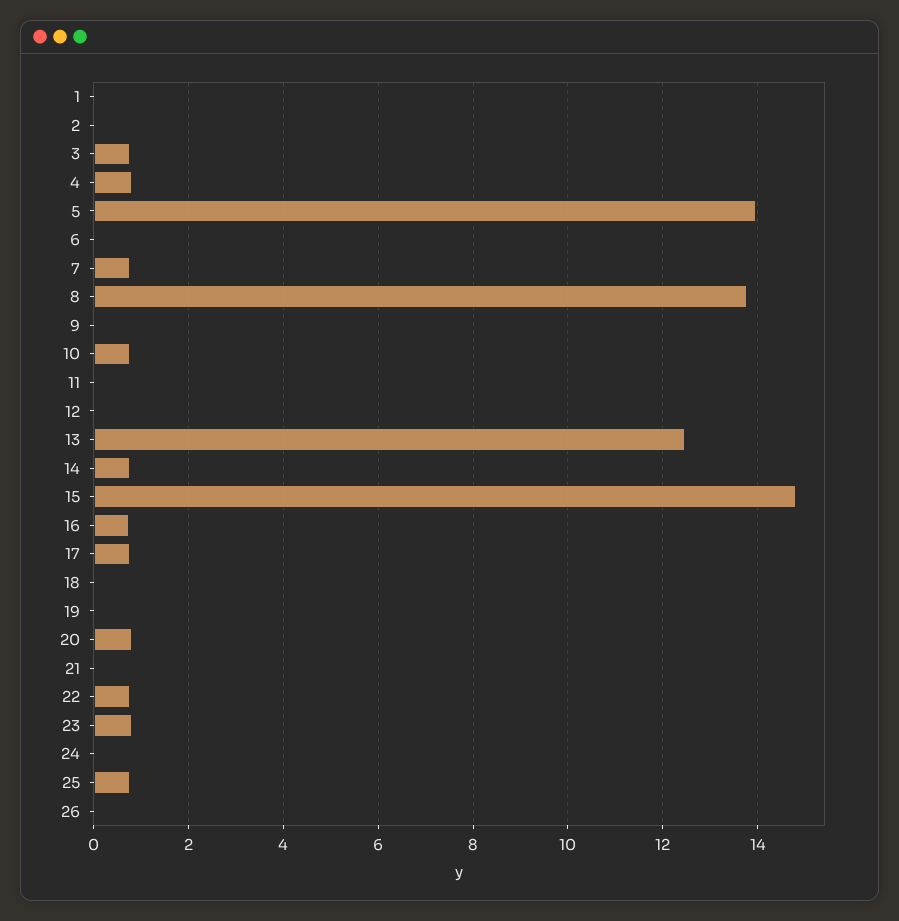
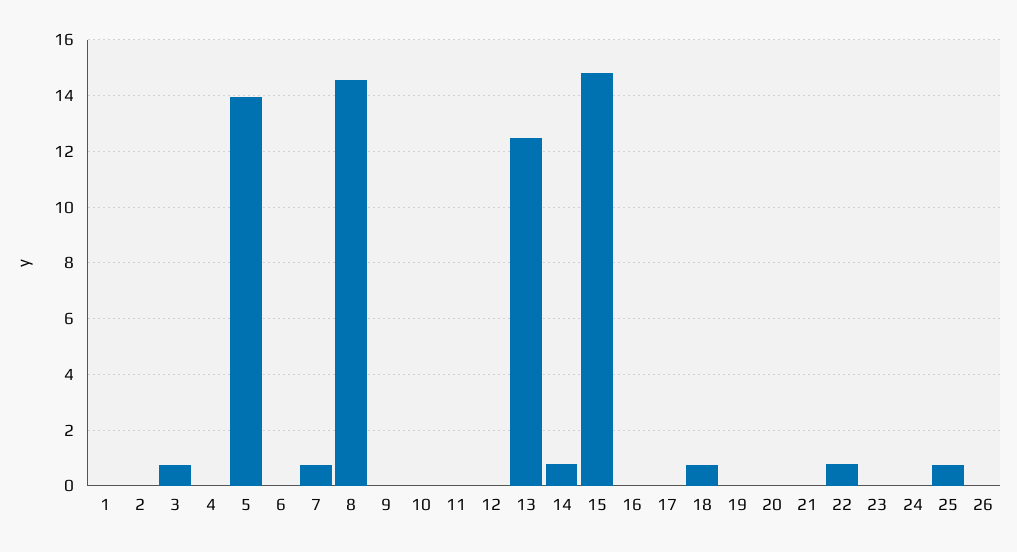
  {
    "1": 0,
    "2": 0,
    "3": 0.8,
-   "4": 0.8,
+   "4": 0,
    "5": 14,
    "6": 0,
    "7": 0.8,
-   "8": 13.8,
+   "8": 14.5,
    "9": 0,
-   "10": 0.8,
+   "10": 0,
    "11": 0,
    "12": 0,
    "13": 12.4,
    "14": 0.8,
    "15": 14.8,
-   "16": 0.8,
+   "16": 0,
-   "17": 0.8,
+   "17": 0,
-   "18": 0,
+   "18": 0.75,
    "19": 0,
-   "20": 0.8,
+   "20": 0,
    "21": 0,
    "22": 0.8,
-   "23": 0.8,
+   "23": 0,
    "24": 0,
    "25": 0.8,
    "26": 0
  }

